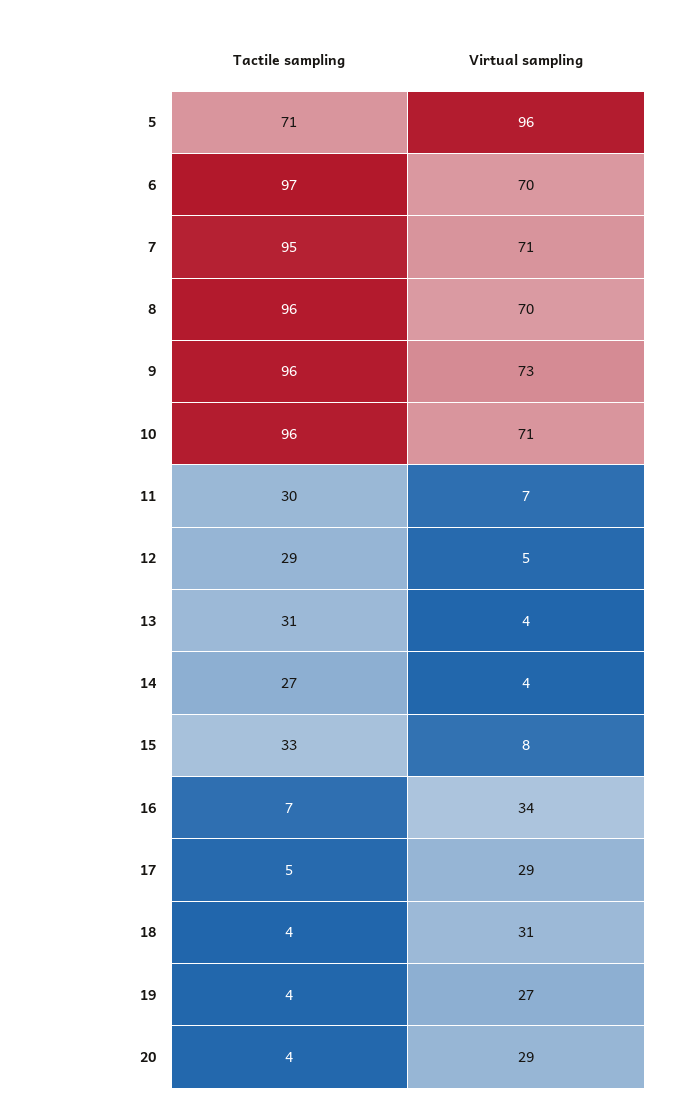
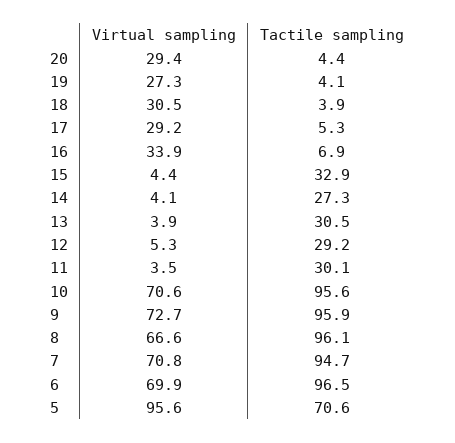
  {
    "Tactile sampling": {
      "5": 70.6,
      "6": 96.5,
      "7": 94.7,
      "8": 96.1,
      "9": 95.9,
      "10": 95.6,
      "11": 30.1,
      "12": 29.2,
      "13": 30.5,
      "14": 27.3,
      "15": 32.9,
      "16": 6.9,
      "17": 5.3,
      "18": 3.9,
      "19": 4.1,
      "20": 4.4
    },
    "Virtual sampling": {
      "5": 95.6,
      "6": 69.9,
      "7": 70.8,
-     "8": 70,
+     "8": 66.6,
      "9": 72.7,
      "10": 70.6,
-     "11": 7,
+     "11": 3.5,
      "12": 5.3,
      "13": 3.9,
      "14": 4.1,
-     "15": 8,
+     "15": 4.4,
      "16": 33.9,
      "17": 29.2,
      "18": 30.5,
      "19": 27.3,
      "20": 29.4
    }
  }

